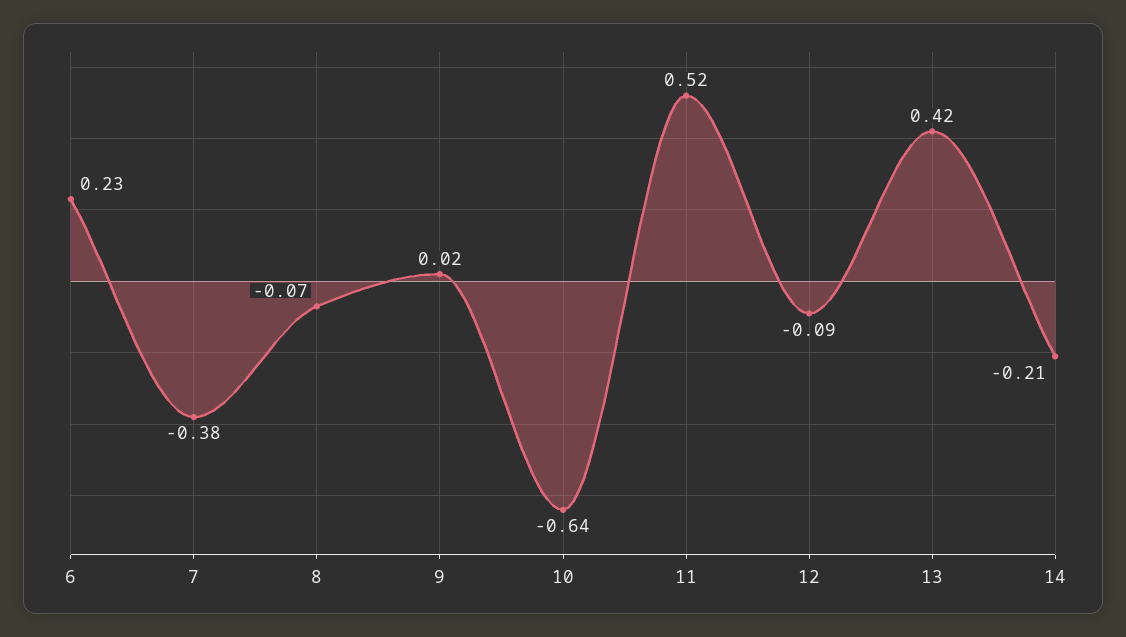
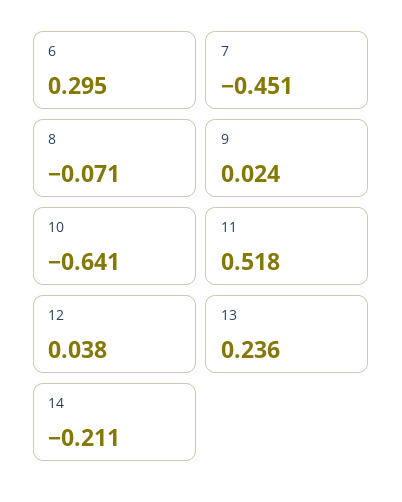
  {
-   "6": 0.23,
+   "6": 0.295,
-   "7": -0.38,
+   "7": -0.451,
    "8": -0.071,
    "9": 0.024,
    "10": -0.641,
    "11": 0.518,
-   "12": -0.09,
+   "12": 0.038,
-   "13": 0.42,
+   "13": 0.236,
    "14": -0.211
  }

